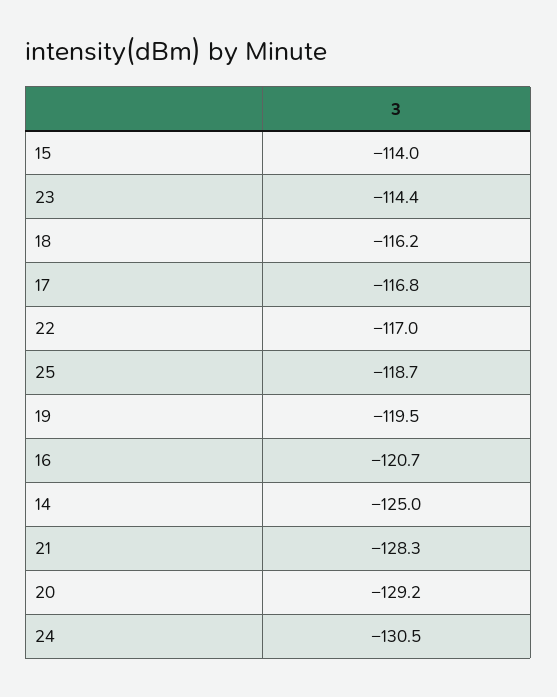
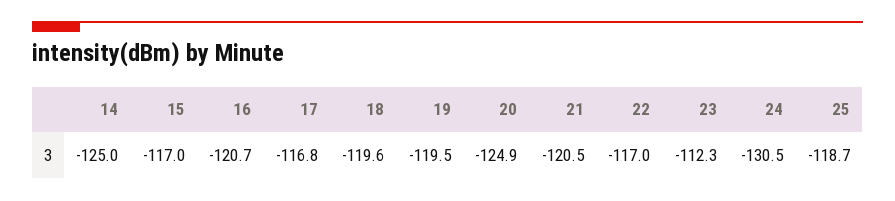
  {
-   "15": -114,
+   "15": -117,
-   "23": -114.4,
+   "23": -112.3,
-   "18": -116.2,
+   "18": -119.6,
    "17": -116.8,
    "22": -117,
    "25": -118.7,
    "19": -119.5,
    "16": -120.7,
    "14": -125,
-   "21": -128.3,
+   "21": -120.5,
-   "20": -129.2,
+   "20": -124.9,
    "24": -130.5
  }

